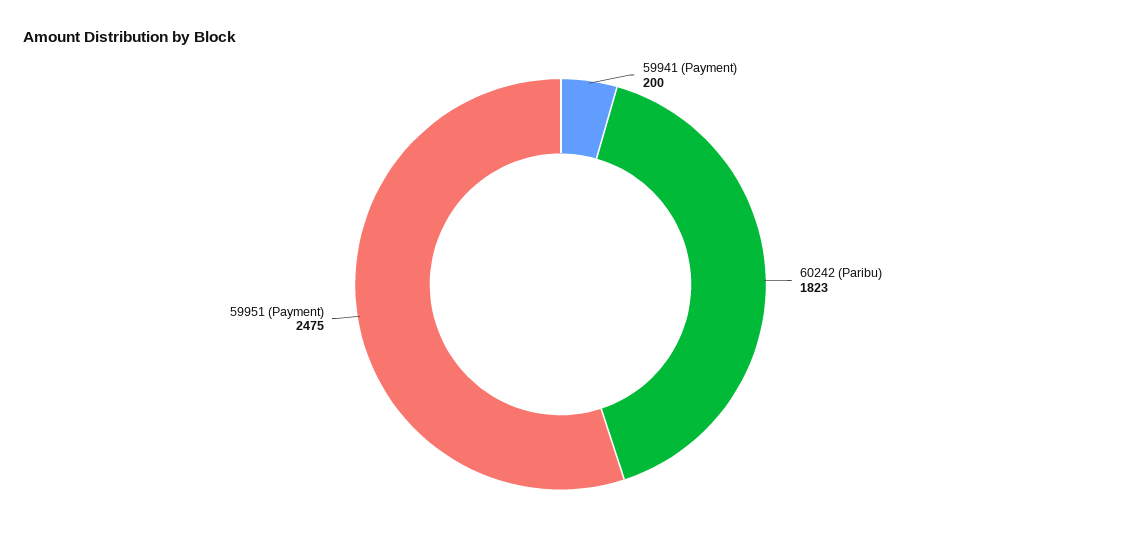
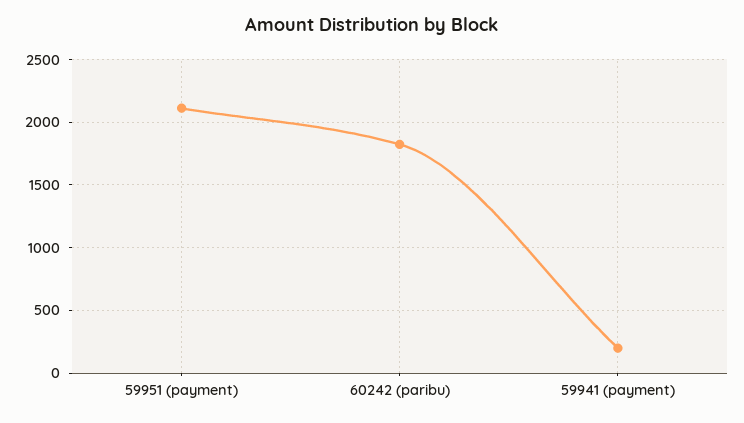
  {
    "59941 (Payment)": 200,
    "60242 (Paribu)": 1823,
-   "59951 (Payment)": 2475
+   "59951 (Payment)": 2100
  }

